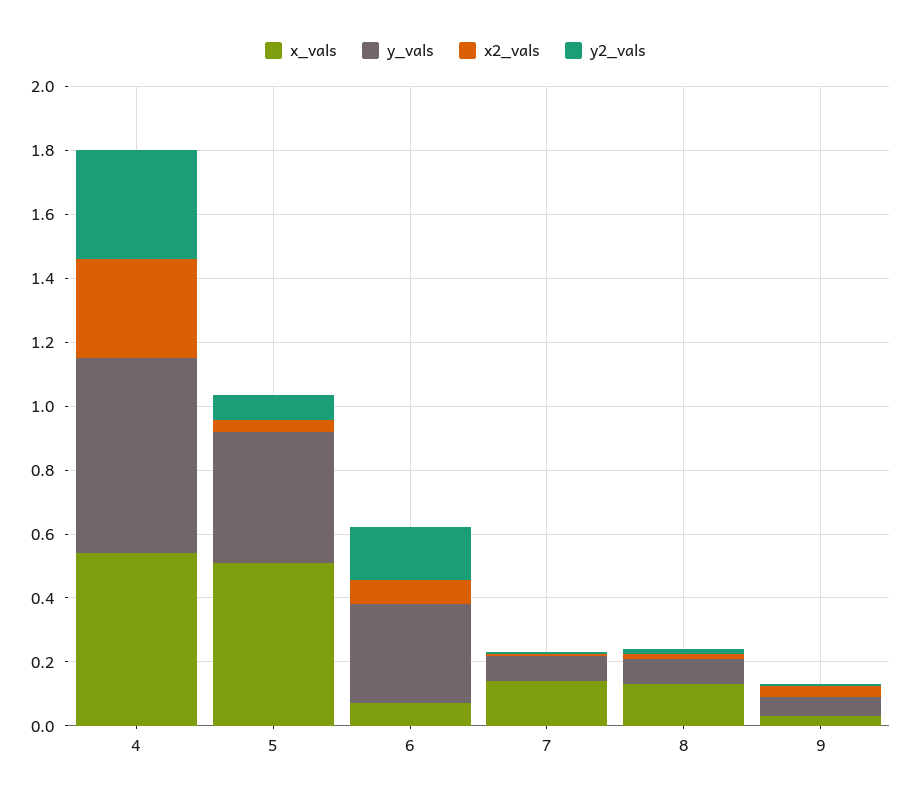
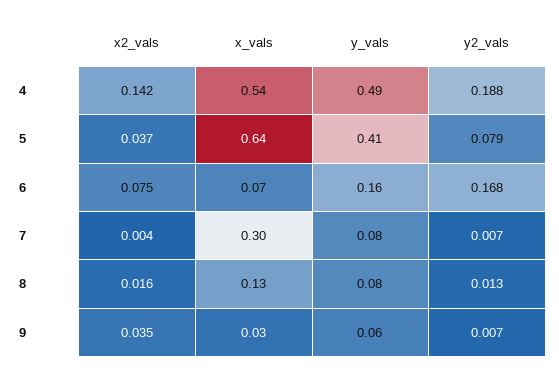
  {
    "x_vals": {
      "4": 0.54,
-     "5": 0.5,
+     "5": 0.64,
      "6": 0.07,
-     "7": 0.15,
+     "7": 0.3,
      "8": 0.13,
      "9": 0.03
    },
    "y_vals": {
-     "4": 0.6,
+     "4": 0.49,
      "5": 0.41,
-     "6": 0.3,
+     "6": 0.16,
      "7": 0.08,
      "8": 0.08,
      "9": 0.06
    },
    "x2_vals": {
-     "4": 0.3,
+     "4": 0.142,
      "5": 0.037,
      "6": 0.075,
      "7": 0.004,
      "8": 0.016,
      "9": 0.035
    },
    "y2_vals": {
-     "4": 0.35,
+     "4": 0.188,
      "5": 0.079,
      "6": 0.168,
      "7": 0.007,
      "8": 0.013,
      "9": 0.007
    }
  }

